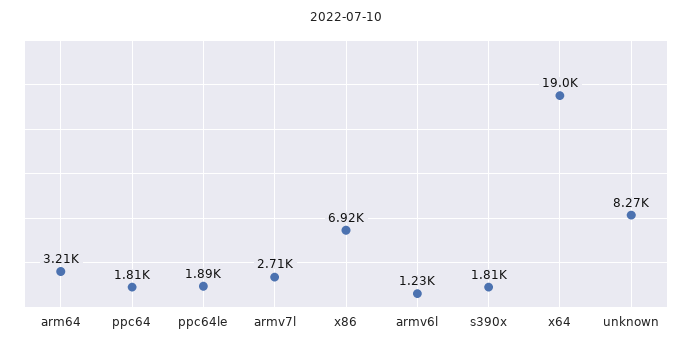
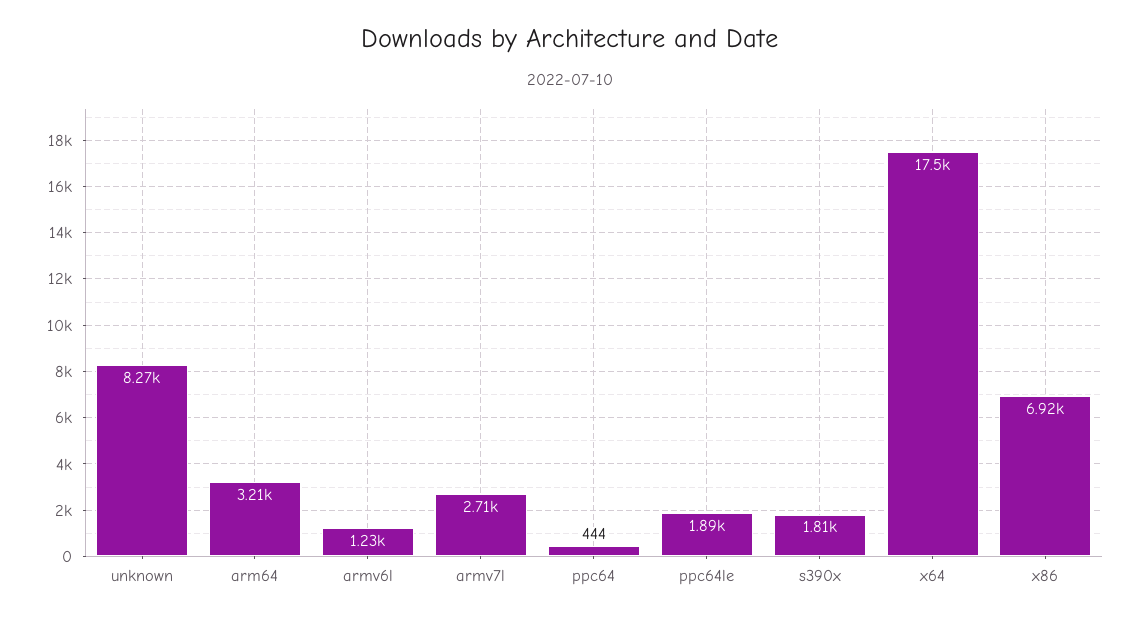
  {
    "arm64": 3210,
-   "ppc64": 1810,
+   "ppc64": 444,
    "ppc64le": 1890,
    "armv7l": 2710,
    "x86": 6920,
    "armv6l": 1230,
    "s390x": 1810,
-   "x64": 19000,
+   "x64": 17500,
    "unknown": 8270
  }

